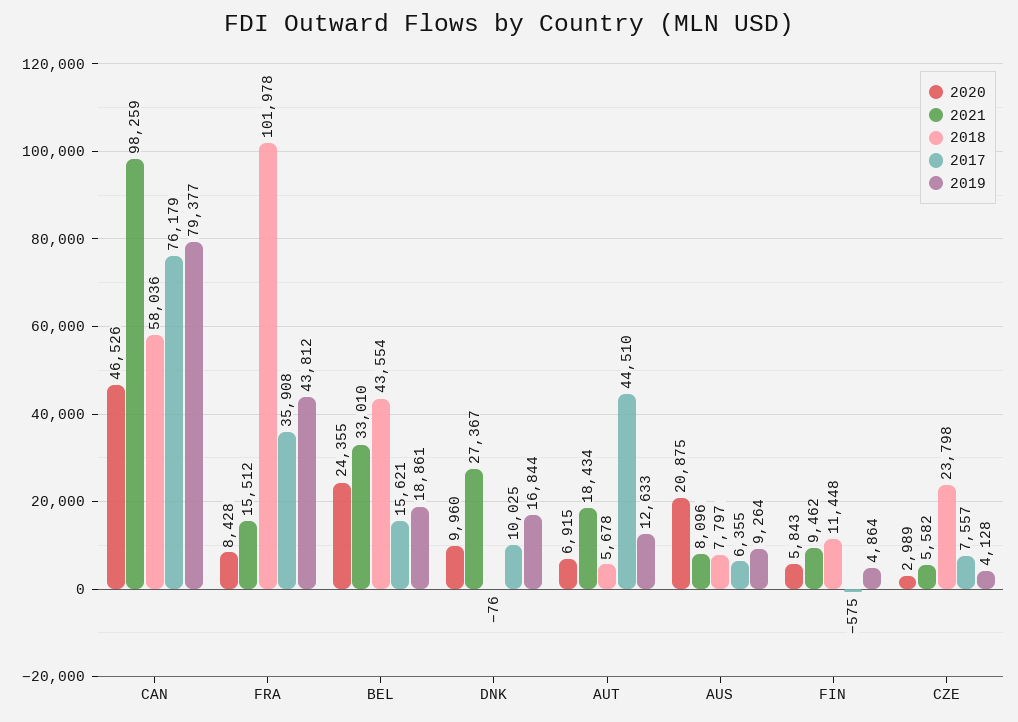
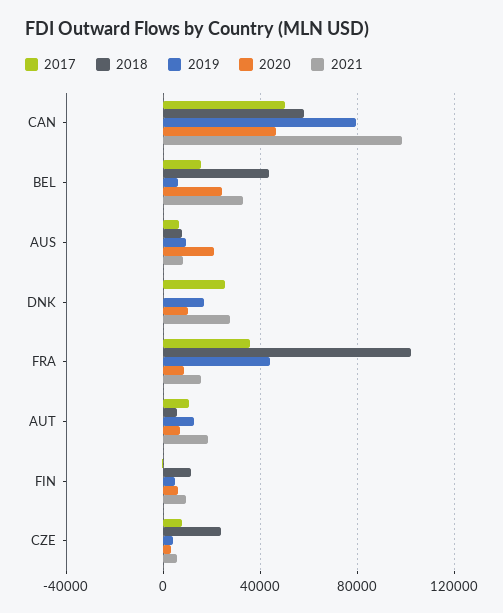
  {
    "2020": {
      "CAN": 46526,
      "FRA": 8428,
      "BEL": 24355,
      "DNK": 9960,
      "AUT": 6915,
      "AUS": 20875,
      "FIN": 5843,
      "CZE": 2989
    },
    "2021": {
      "CAN": 98259,
      "FRA": 15512,
      "BEL": 33010,
      "DNK": 27367,
      "AUT": 18434,
      "AUS": 8096,
      "FIN": 9462,
      "CZE": 5582
    },
    "2018": {
      "CAN": 58036,
      "FRA": 101978,
      "BEL": 43554,
      "DNK": -76,
      "AUT": 5678,
      "AUS": 7797,
      "FIN": 11448,
      "CZE": 23798
    },
    "2017": {
-     "CAN": 76179,
+     "CAN": 50000,
      "FRA": 35908,
      "BEL": 15621,
-     "DNK": 10025,
+     "DNK": 25000,
-     "AUT": 44510,
+     "AUT": 10000,
      "AUS": 6355,
      "FIN": -575,
      "CZE": 7557
    },
    "2019": {
      "CAN": 79377,
      "FRA": 43812,
-     "BEL": 18861,
+     "BEL": 5000,
      "DNK": 16844,
      "AUT": 12633,
      "AUS": 9264,
      "FIN": 4864,
      "CZE": 4128
    }
  }

